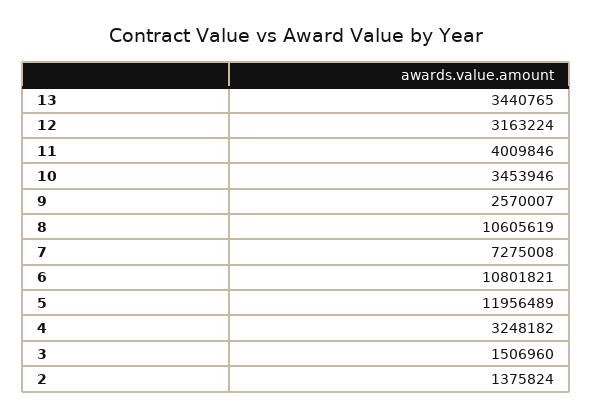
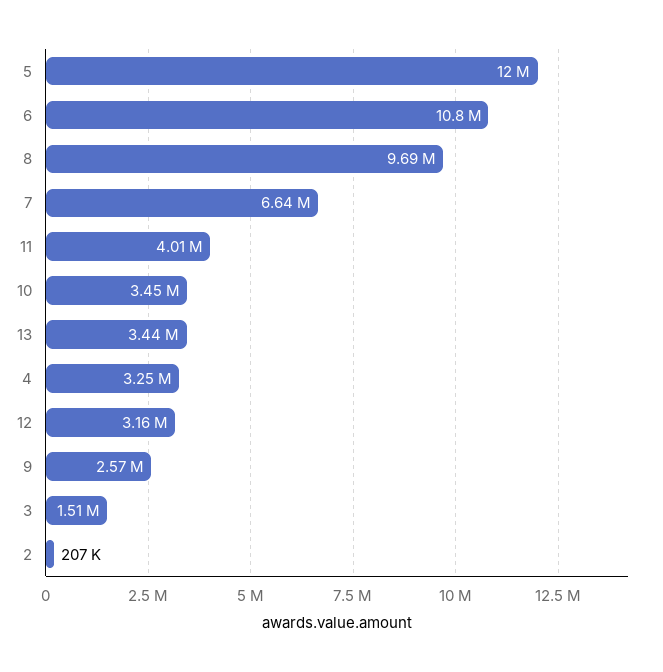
  {
    "13": 3440765,
    "12": 3163224,
    "11": 4009846,
    "10": 3453946,
    "9": 2570007,
-   "8": 10605619,
+   "8": 9690000,
-   "7": 7275008,
+   "7": 6640000,
    "6": 10801821,
    "5": 11956489,
    "4": 3248182,
    "3": 1506960,
-   "2": 1375824
+   "2": 207000
  }

